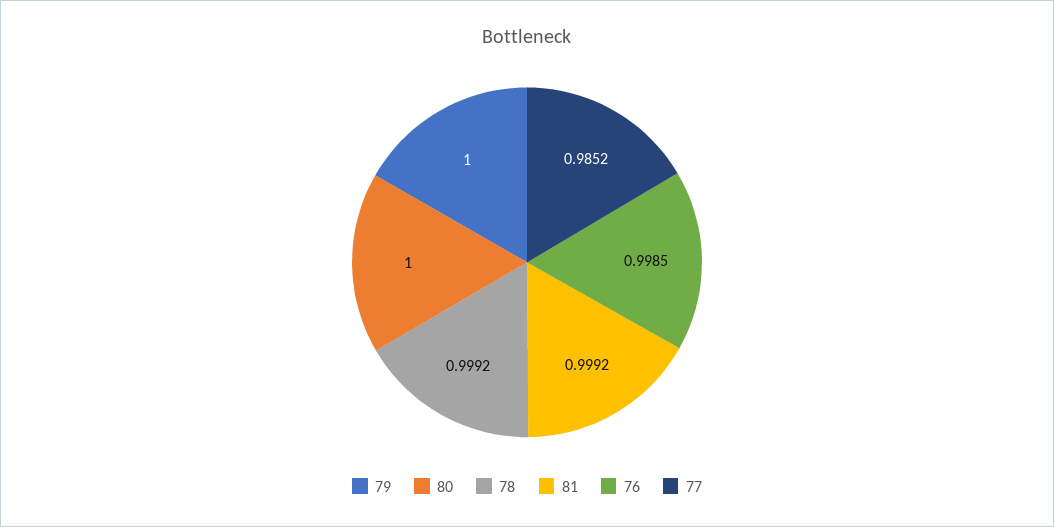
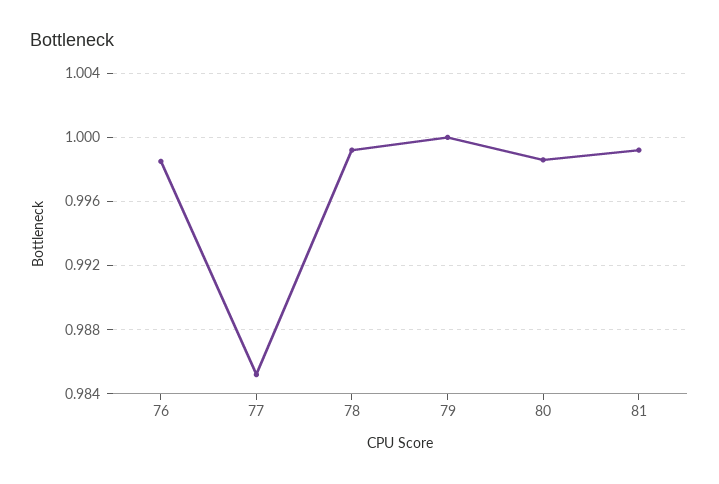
  {
    "79": 1,
-   "80": 1,
+   "80": 0.9985,
    "78": 0.9992,
    "81": 0.9992,
    "76": 0.9985,
    "77": 0.9852
  }

